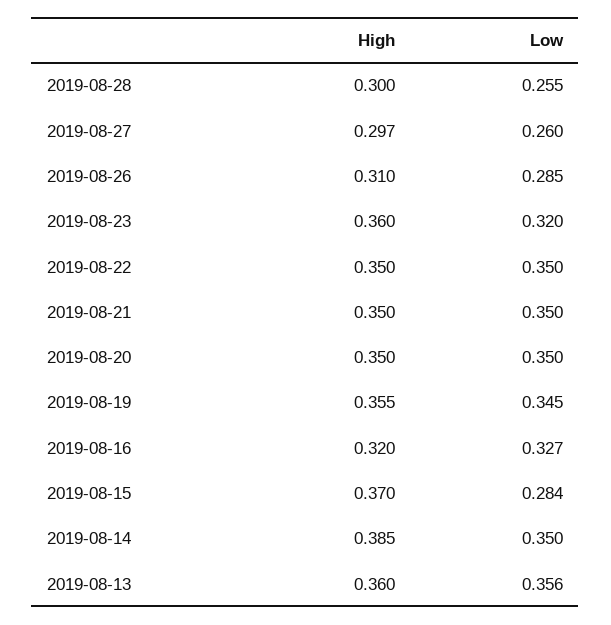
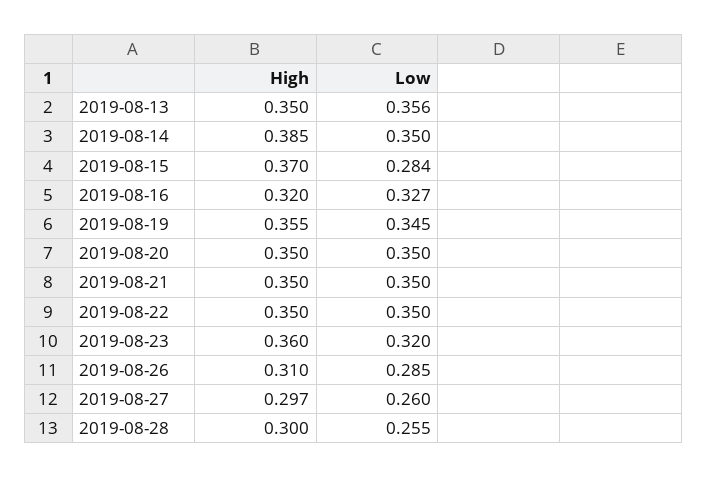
  {
    "High": {
      "2019-08-28": 0.3,
      "2019-08-27": 0.297,
      "2019-08-26": 0.31,
      "2019-08-23": 0.36,
      "2019-08-22": 0.35,
      "2019-08-21": 0.35,
      "2019-08-20": 0.35,
      "2019-08-19": 0.355,
      "2019-08-16": 0.32,
      "2019-08-15": 0.37,
      "2019-08-14": 0.385,
-     "2019-08-13": 0.36
+     "2019-08-13": 0.35
    },
    "Low": {
      "2019-08-28": 0.255,
      "2019-08-27": 0.26,
      "2019-08-26": 0.285,
      "2019-08-23": 0.32,
      "2019-08-22": 0.35,
      "2019-08-21": 0.35,
      "2019-08-20": 0.35,
      "2019-08-19": 0.345,
      "2019-08-16": 0.327,
      "2019-08-15": 0.284,
      "2019-08-14": 0.35,
      "2019-08-13": 0.356
    }
  }

